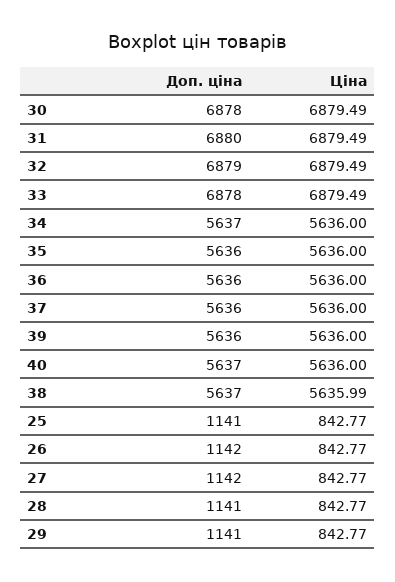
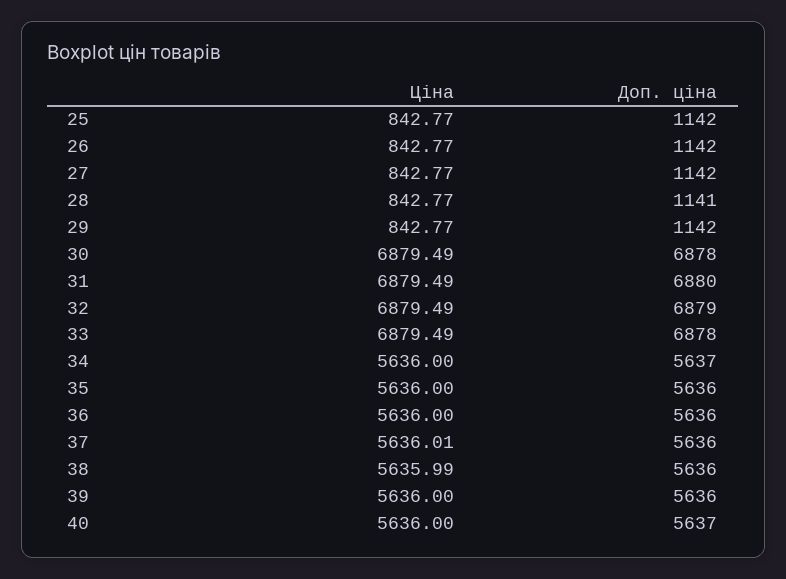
  {
    "Доп. ціна": {
      "30": 6878,
      "31": 6880,
      "32": 6879,
      "33": 6878,
      "34": 5637,
      "35": 5636,
      "36": 5636,
      "37": 5636,
      "39": 5636,
      "40": 5637,
-     "38": 5637,
+     "38": 5636,
-     "25": 1141,
+     "25": 1142,
      "26": 1142,
      "27": 1142,
      "28": 1141,
-     "29": 1141
+     "29": 1142
    },
    "Ціна": {
      "30": 6879.49,
      "31": 6879.49,
      "32": 6879.49,
      "33": 6879.49,
      "34": 5636,
      "35": 5636,
      "36": 5636,
-     "37": 5636,
+     "37": 5636.01,
      "39": 5636,
      "40": 5636,
      "38": 5635.99,
      "25": 842.77,
      "26": 842.77,
      "27": 842.77,
      "28": 842.77,
      "29": 842.77
    }
  }

